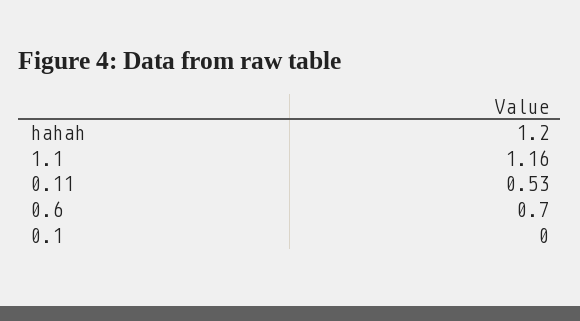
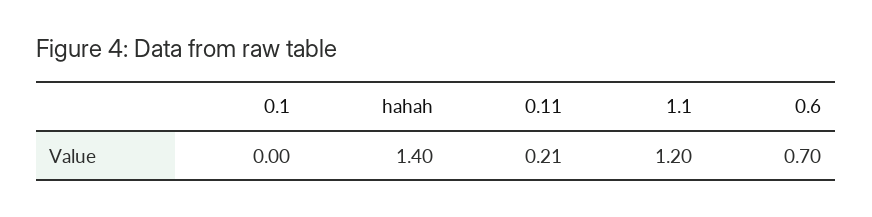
  {
-   "hahah": 1.2,
+   "hahah": 1.4,
-   "1.1": 1.16,
+   "1.1": 1.2,
-   "0.11": 0.53,
+   "0.11": 0.21,
    "0.6": 0.7,
    "0.1": 0
  }

